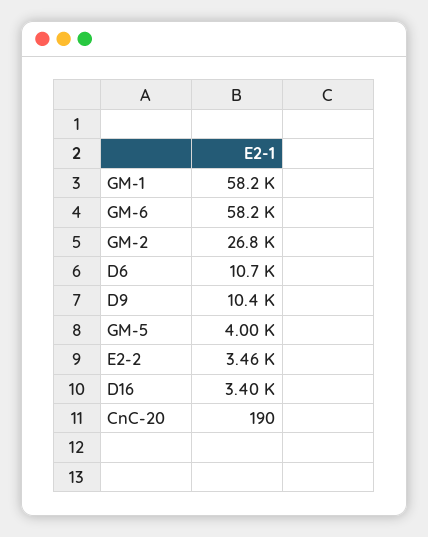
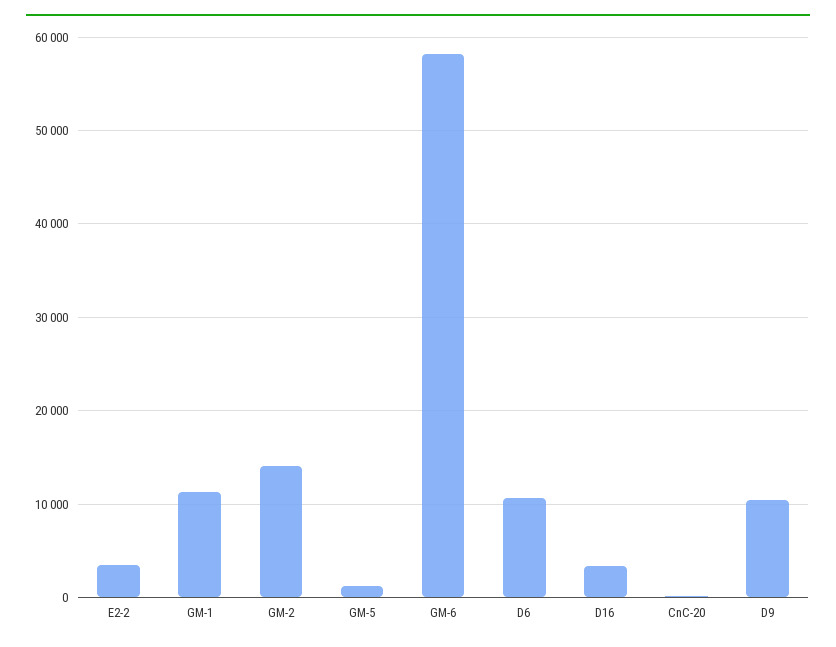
  {
-   "GM-1": 58200,
+   "GM-1": 11000,
    "GM-6": 58200,
-   "GM-2": 26800,
+   "GM-2": 14000,
    "D6": 10700,
    "D9": 10400,
-   "GM-5": 4000,
+   "GM-5": 1000,
    "E2-2": 3460,
    "D16": 3400,
    "CnC-20": 190
  }

